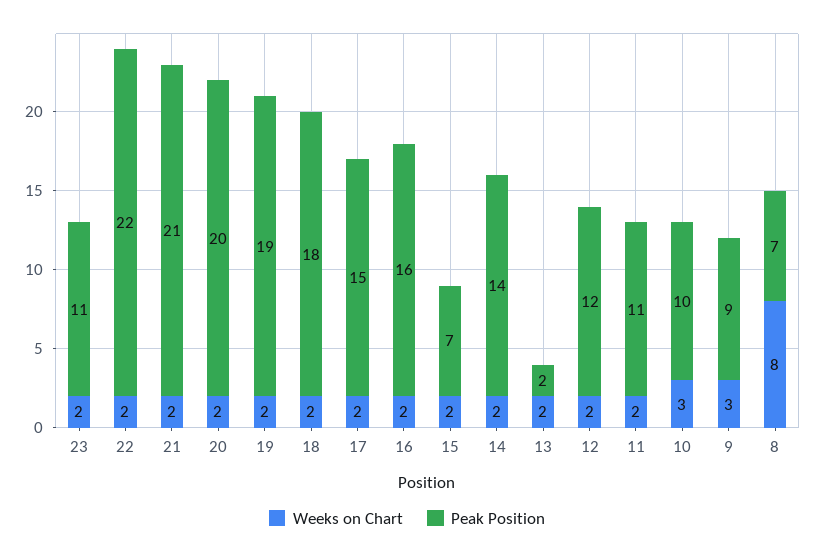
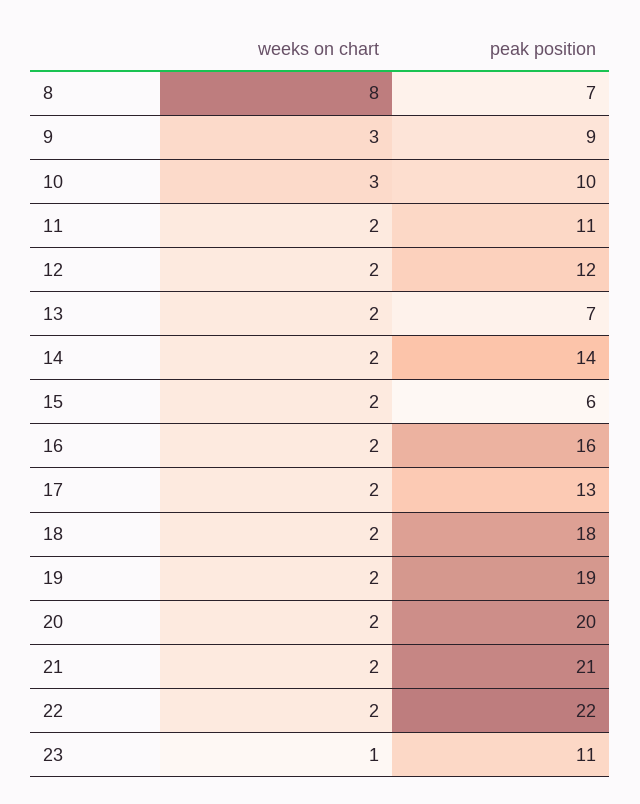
  {
    "Weeks on Chart": {
-     "23": 2,
+     "23": 1,
      "22": 2,
      "21": 2,
      "20": 2,
      "19": 2,
      "18": 2,
      "17": 2,
      "16": 2,
      "15": 2,
      "14": 2,
      "13": 2,
      "12": 2,
      "11": 2,
      "10": 3,
      "9": 3,
      "8": 8
    },
    "Peak Position": {
      "23": 11,
      "22": 22,
      "21": 21,
      "20": 20,
      "19": 19,
      "18": 18,
-     "17": 15,
+     "17": 13,
      "16": 16,
-     "15": 7,
+     "15": 6,
      "14": 14,
-     "13": 2,
+     "13": 7,
      "12": 12,
      "11": 11,
      "10": 10,
      "9": 9,
      "8": 7
    }
  }

